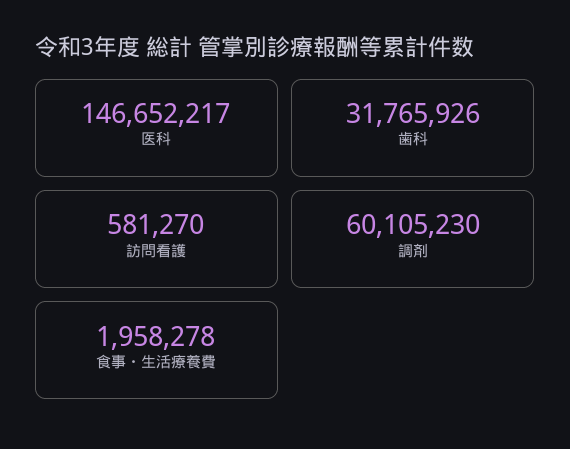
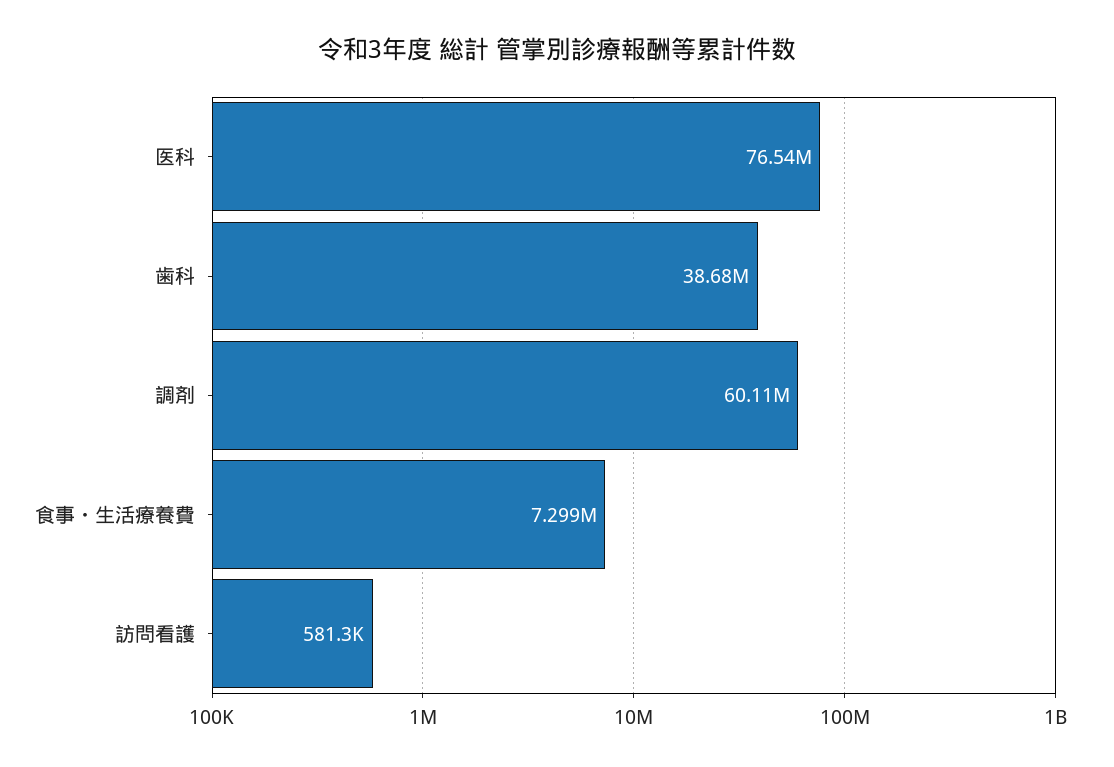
  {
-   "医科": 146652217,
+   "医科": 76540000,
-   "歯科": 31765926,
+   "歯科": 38680000,
    "訪問看護": 581270,
    "調剤": 60105230,
-   "食事・生活療養費": 1958278
+   "食事・生活療養費": 7299000
  }

